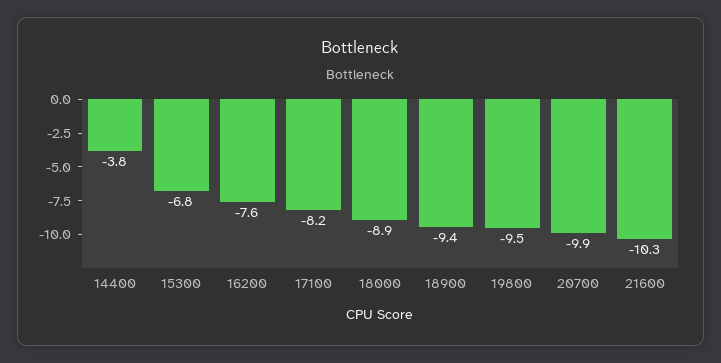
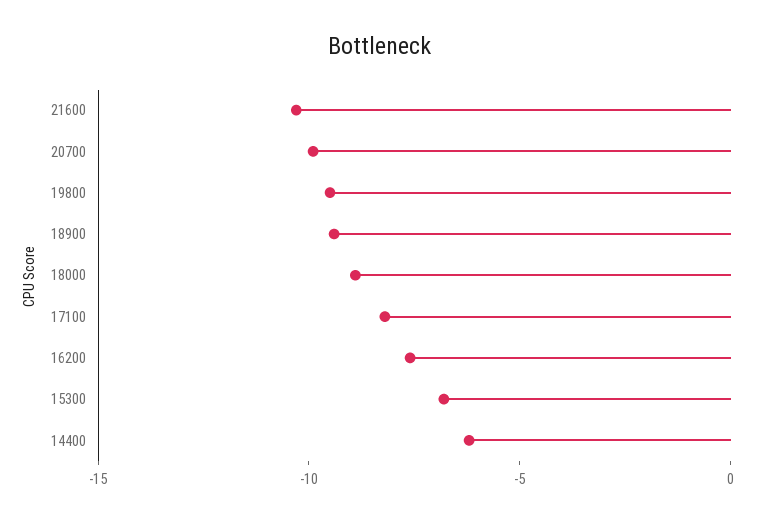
  {
-   "14400": -3.8,
+   "14400": -6,
    "15300": -6.8,
    "16200": -7.6,
    "17100": -8.2,
    "18000": -8.9,
    "18900": -9.4,
    "19800": -9.5,
    "20700": -9.9,
    "21600": -10.3
  }

